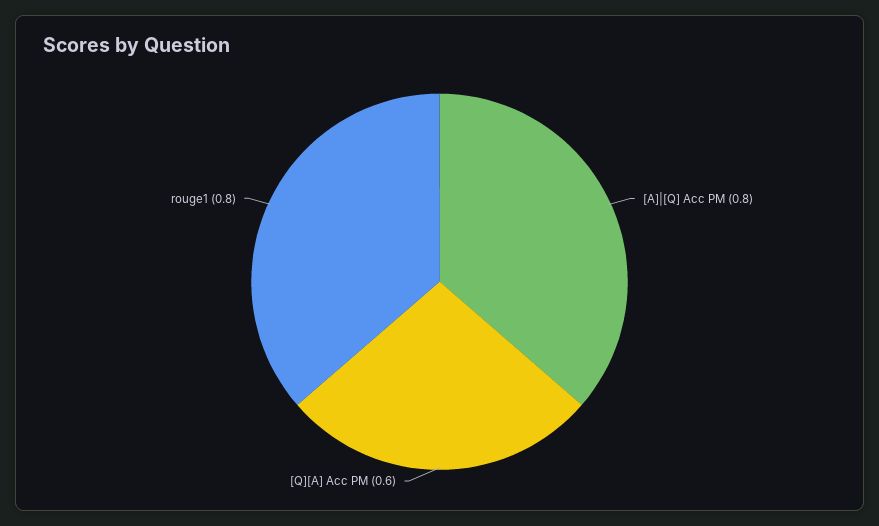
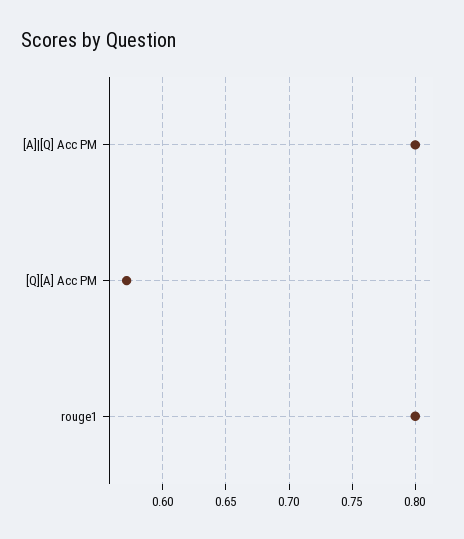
  {
    "[A]|[Q] Acc PM": 0.8,
-   "[Q][A] Acc PM": 0.6,
+   "[Q][A] Acc PM": 0.57,
    "rouge1": 0.8
  }

